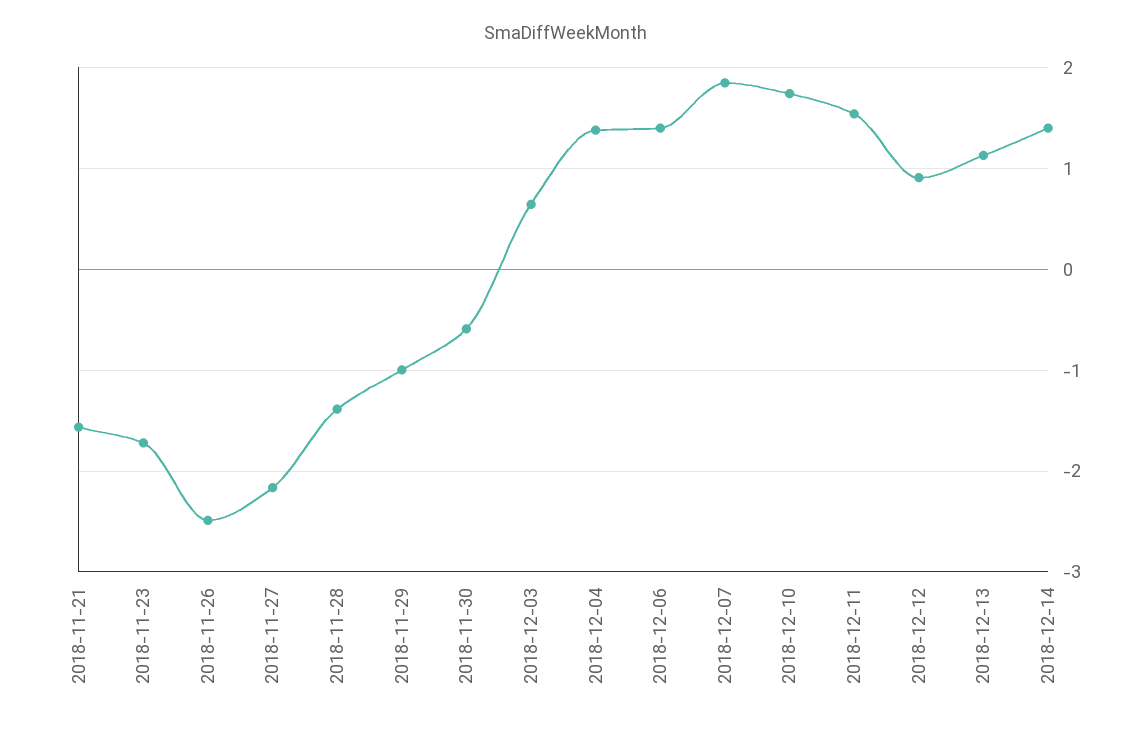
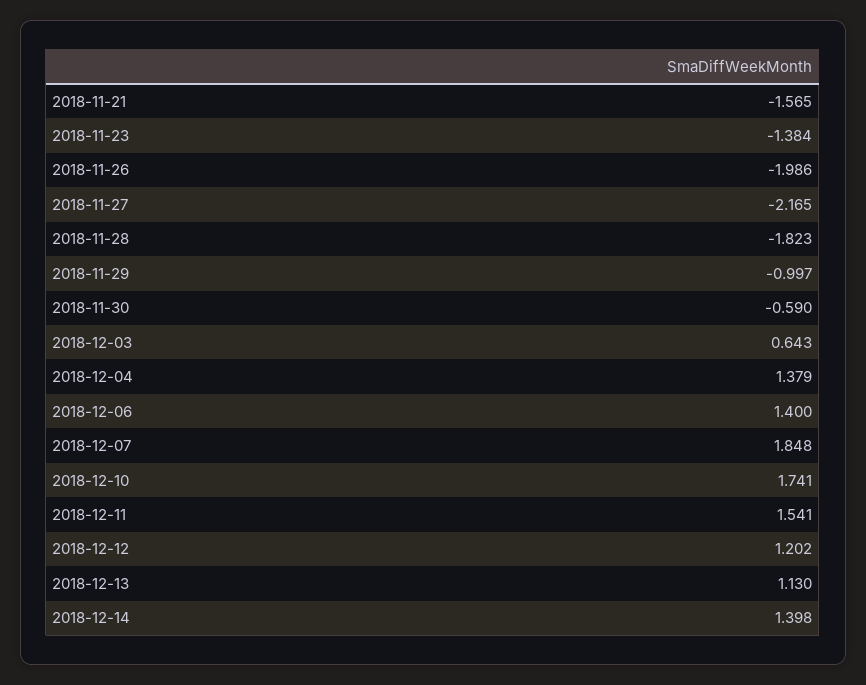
  {
    "2018-11-21": -1.565,
-   "2018-11-23": -1.7,
+   "2018-11-23": -1.384,
-   "2018-11-26": -2.5,
+   "2018-11-26": -1.986,
    "2018-11-27": -2.165,
-   "2018-11-28": -1.4,
+   "2018-11-28": -1.823,
    "2018-11-29": -0.997,
    "2018-11-30": -0.59,
    "2018-12-03": 0.643,
    "2018-12-04": 1.379,
    "2018-12-06": 1.4,
    "2018-12-07": 1.848,
    "2018-12-10": 1.741,
    "2018-12-11": 1.541,
-   "2018-12-12": 0.9,
+   "2018-12-12": 1.202,
    "2018-12-13": 1.13,
    "2018-12-14": 1.398
  }

